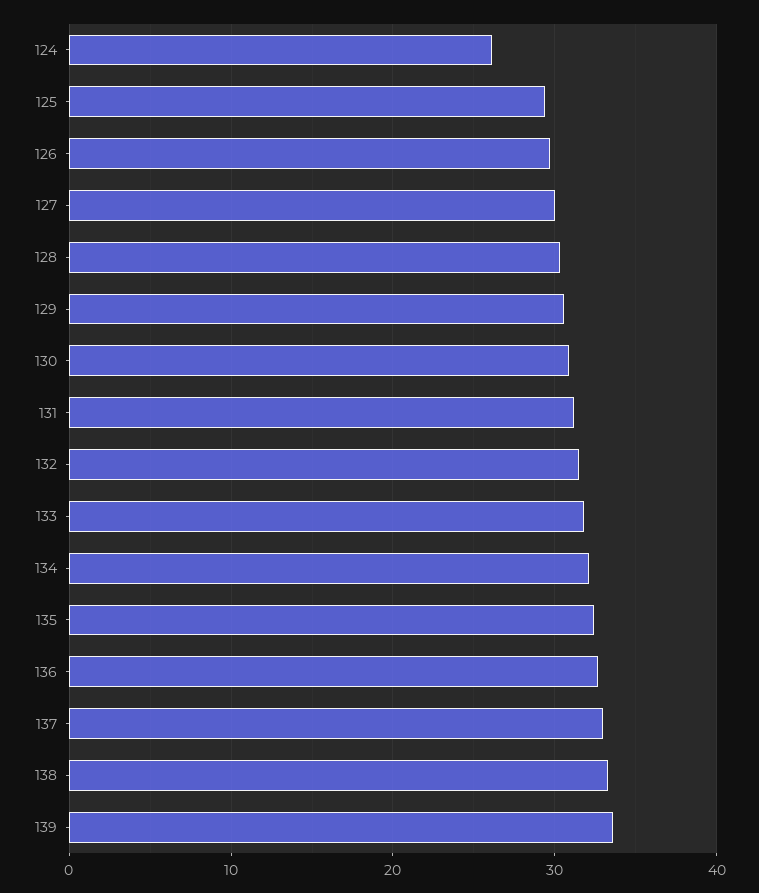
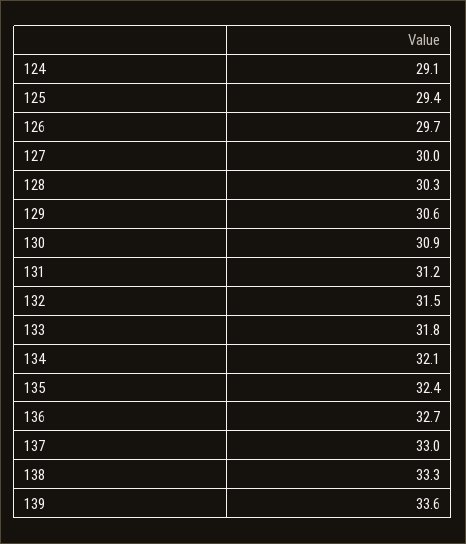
  {
-   "124": 26,
+   "124": 29.1,
    "125": 29.4,
    "126": 29.7,
    "127": 30,
    "128": 30.3,
    "129": 30.6,
    "130": 30.9,
    "131": 31.2,
    "132": 31.5,
    "133": 31.8,
    "134": 32.1,
    "135": 32.4,
    "136": 32.7,
    "137": 33,
    "138": 33.3,
    "139": 33.6
  }

